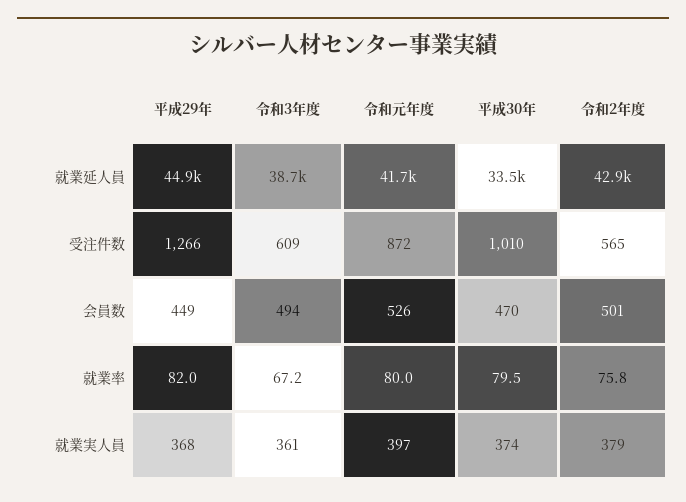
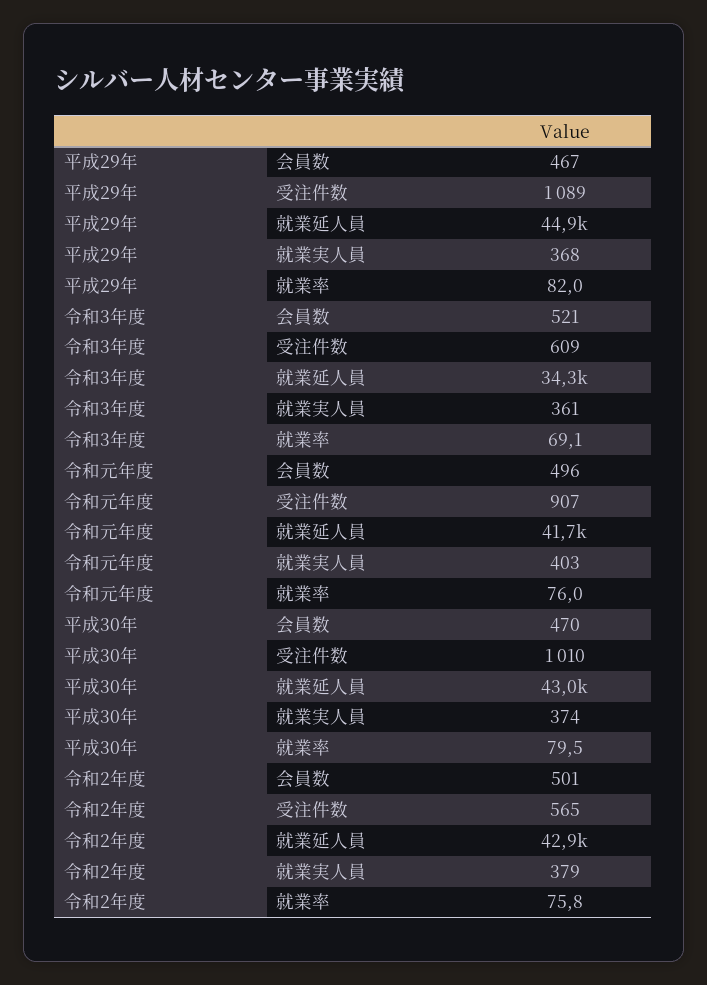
  {
    "平成29年": {
      "就業延人員": 44900,
-     "受注件数": 1266,
+     "受注件数": 1089,
-     "会員数": 449,
+     "会員数": 467,
      "就業率": 82,
      "就業実人員": 368
    },
    "令和3年度": {
-     "就業延人員": 38700,
+     "就業延人員": 34300,
      "受注件数": 609,
-     "会員数": 494,
+     "会員数": 521,
-     "就業率": 67.2,
+     "就業率": 69.1,
      "就業実人員": 361
    },
    "令和元年度": {
      "就業延人員": 41700,
-     "受注件数": 872,
+     "受注件数": 907,
-     "会員数": 526,
+     "会員数": 496,
-     "就業率": 80,
+     "就業率": 76,
-     "就業実人員": 397
+     "就業実人員": 403
    },
    "平成30年": {
-     "就業延人員": 33500,
+     "就業延人員": 43000,
      "受注件数": 1010,
      "会員数": 470,
      "就業率": 79.5,
      "就業実人員": 374
    },
    "令和2年度": {
      "就業延人員": 42900,
      "受注件数": 565,
      "会員数": 501,
      "就業率": 75.8,
      "就業実人員": 379
    }
  }

